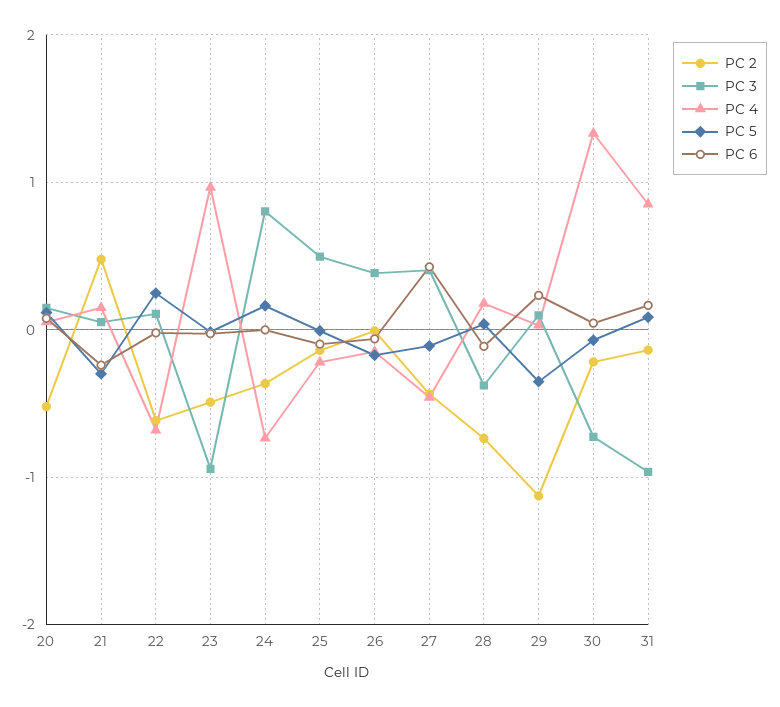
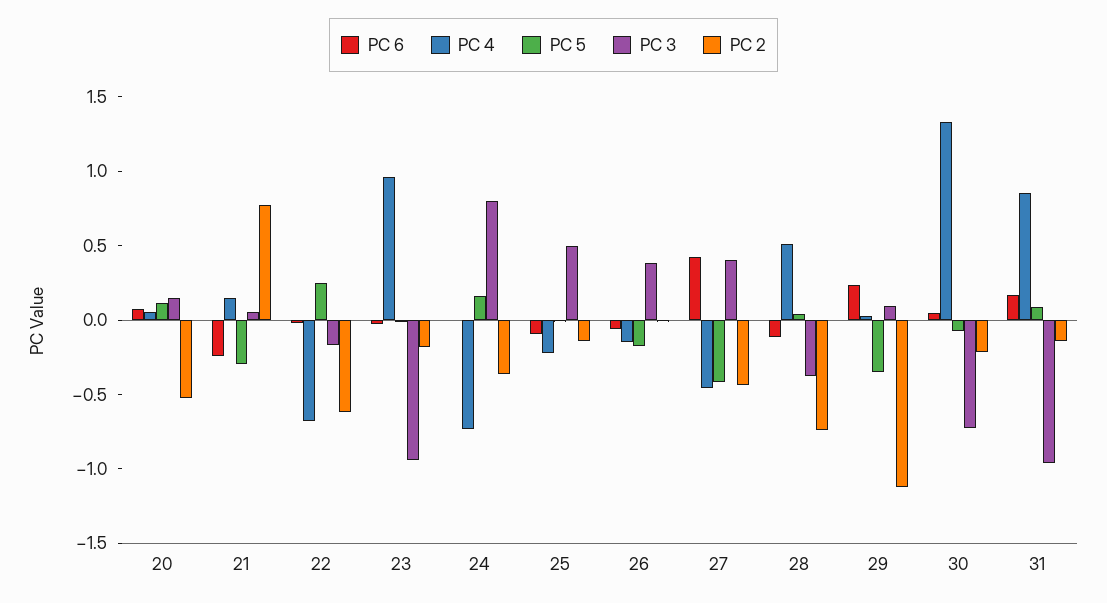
  {
    "PC 2": {
      "20": -0.5,
-     "21": 0.5,
+     "21": 0.8,
      "22": -0.6,
-     "23": -0.5,
+     "23": -0.2,
      "24": -0.4,
      "25": -0.1,
      "26": 0,
      "27": -0.4,
      "28": -0.7,
      "29": -1.1,
      "30": -0.2,
      "31": -0.1
    },
    "PC 3": {
      "20": 0.1,
      "21": 0.1,
-     "22": 0.1,
+     "22": -0.2,
      "23": -0.9,
      "24": 0.8,
      "25": 0.5,
      "26": 0.4,
      "27": 0.4,
      "28": -0.4,
      "29": 0.1,
      "30": -0.7,
      "31": -1
    },
    "PC 4": {
      "20": 0.1,
      "21": 0.2,
      "22": -0.7,
      "23": 1,
      "24": -0.7,
      "25": -0.2,
      "26": -0.1,
      "27": -0.5,
-     "28": 0.2,
+     "28": 0.5,
      "29": 0,
      "30": 1.3,
      "31": 0.9
    },
    "PC 5": {
      "20": 0.1,
      "21": -0.3,
      "22": 0.2,
      "23": 0,
      "24": 0.2,
      "25": 0,
      "26": -0.2,
-     "27": -0.1,
+     "27": -0.4,
      "28": 0,
      "29": -0.4,
      "30": -0.1,
      "31": 0.1
    },
    "PC 6": {
      "20": 0.1,
      "21": -0.2,
      "22": 0,
      "23": 0,
      "24": 0,
      "25": -0.1,
      "26": -0.1,
      "27": 0.4,
      "28": -0.1,
      "29": 0.2,
      "30": 0,
      "31": 0.2
    }
  }

